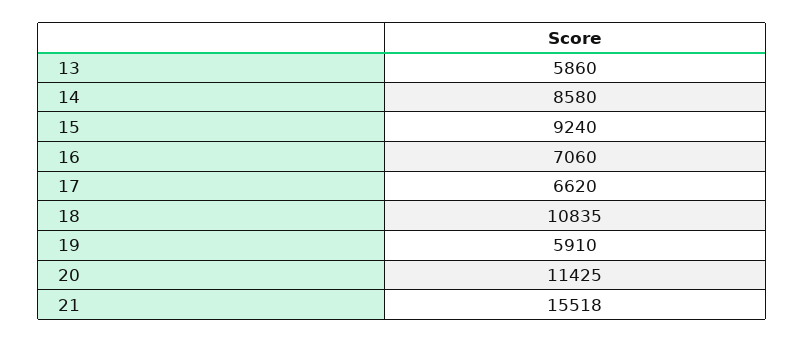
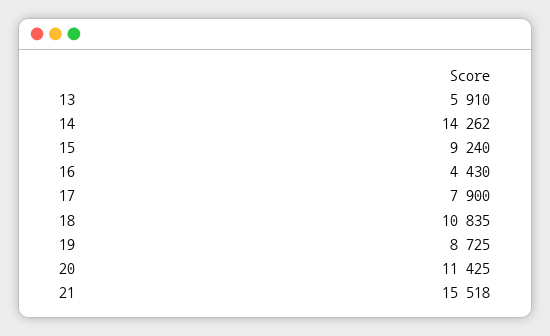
  {
-   "13": 5860,
+   "13": 5910,
-   "14": 8580,
+   "14": 14262,
    "15": 9240,
-   "16": 7060,
+   "16": 4430,
-   "17": 6620,
+   "17": 7900,
    "18": 10835,
-   "19": 5910,
+   "19": 8725,
    "20": 11425,
    "21": 15518
  }

